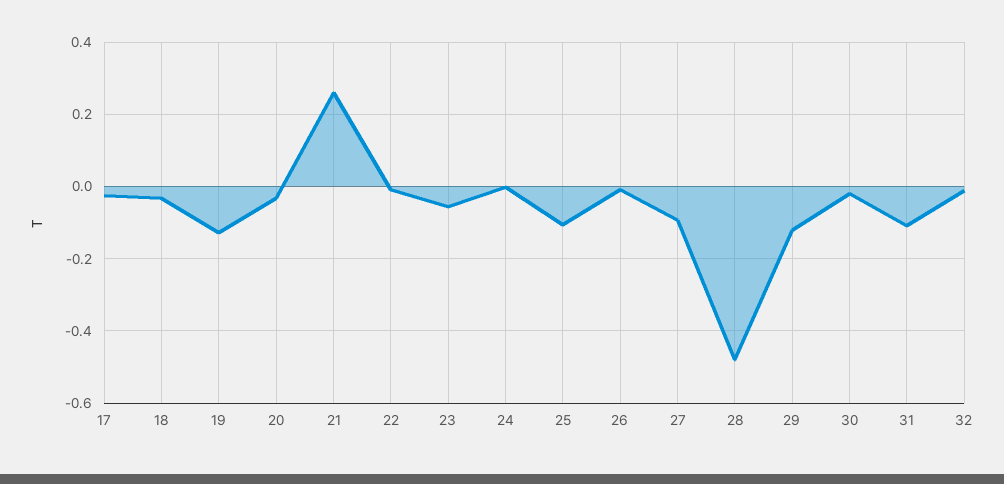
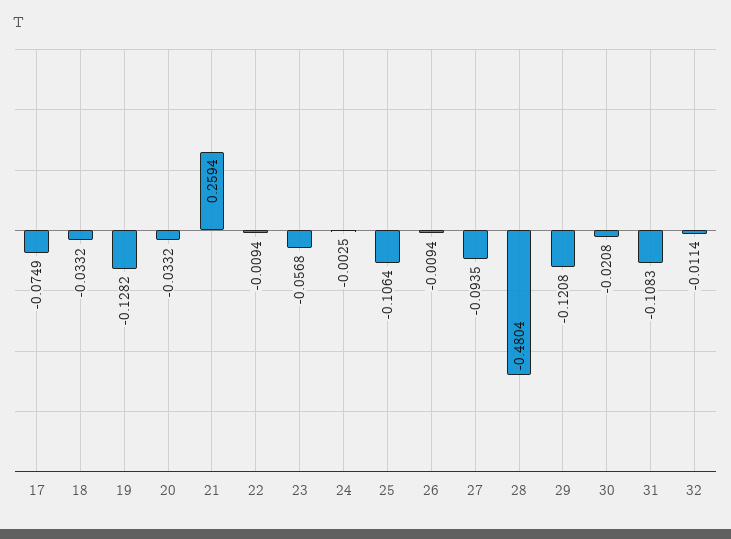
  {
-   "17": -0.02,
+   "17": -0.0749,
    "18": -0.0332,
    "19": -0.1282,
    "20": -0.0332,
    "21": 0.2594,
    "22": -0.0094,
    "23": -0.0568,
    "24": -0.0025,
    "25": -0.1064,
    "26": -0.0094,
    "27": -0.0935,
    "28": -0.4804,
    "29": -0.1208,
    "30": -0.0208,
    "31": -0.1083,
    "32": -0.0114
  }

